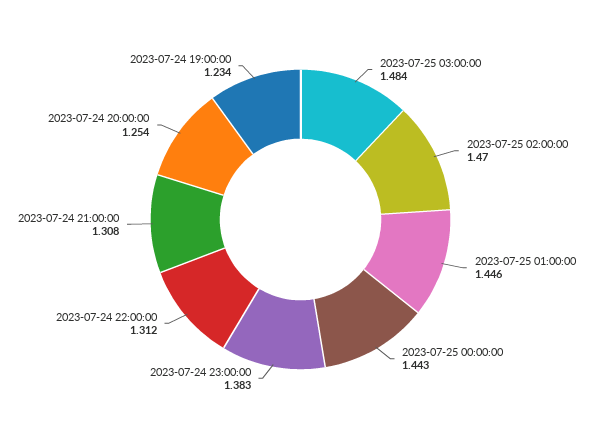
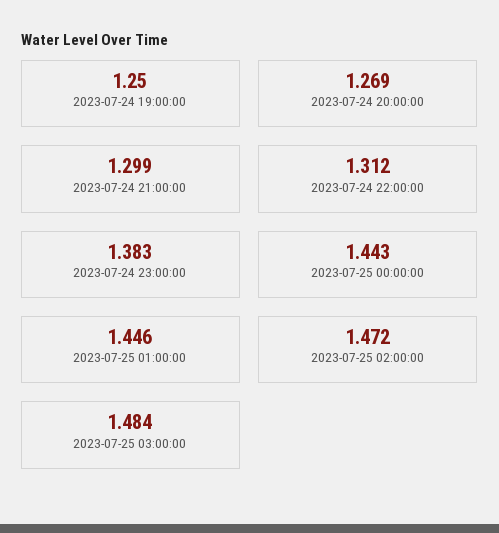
  {
    "2023-07-25 03:00:00": 1.484,
-   "2023-07-25 02:00:00": 1.47,
+   "2023-07-25 02:00:00": 1.472,
    "2023-07-25 01:00:00": 1.446,
    "2023-07-25 00:00:00": 1.443,
    "2023-07-24 23:00:00": 1.383,
    "2023-07-24 22:00:00": 1.312,
-   "2023-07-24 21:00:00": 1.308,
+   "2023-07-24 21:00:00": 1.299,
-   "2023-07-24 20:00:00": 1.254,
+   "2023-07-24 20:00:00": 1.269,
-   "2023-07-24 19:00:00": 1.234
+   "2023-07-24 19:00:00": 1.25
  }

